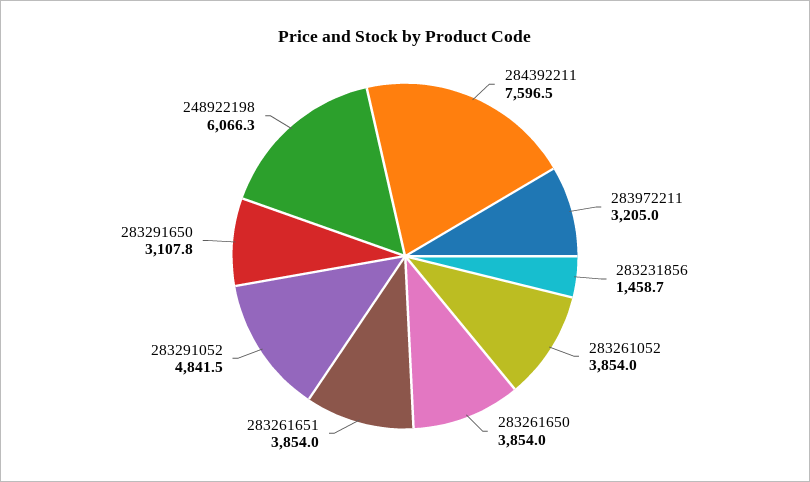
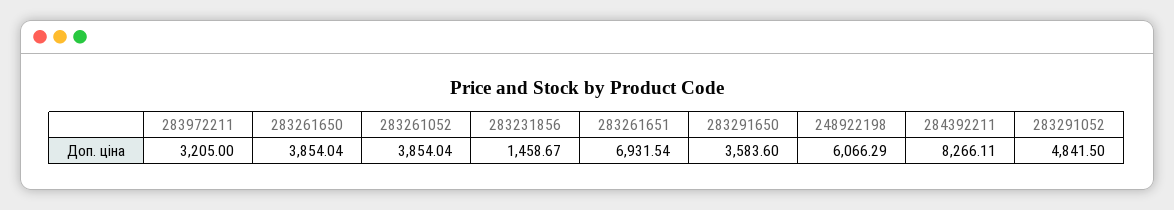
  {
-   "284392211": 7596.5,
+   "284392211": 8266.11,
    "283972211": 3205,
    "283231856": 1458.67,
    "283261052": 3854.04,
    "283261650": 3854.04,
-   "283261651": 3854,
+   "283261651": 6931.54,
    "283291052": 4841.5,
-   "283291650": 3107.8,
+   "283291650": 3583.6,
    "248922198": 6066.29
  }

